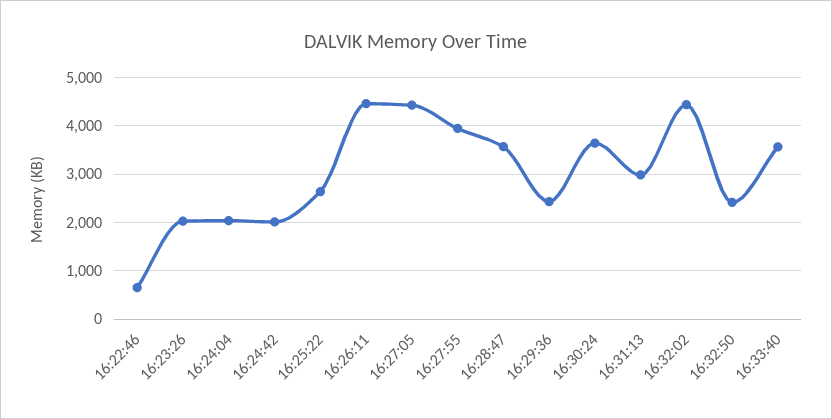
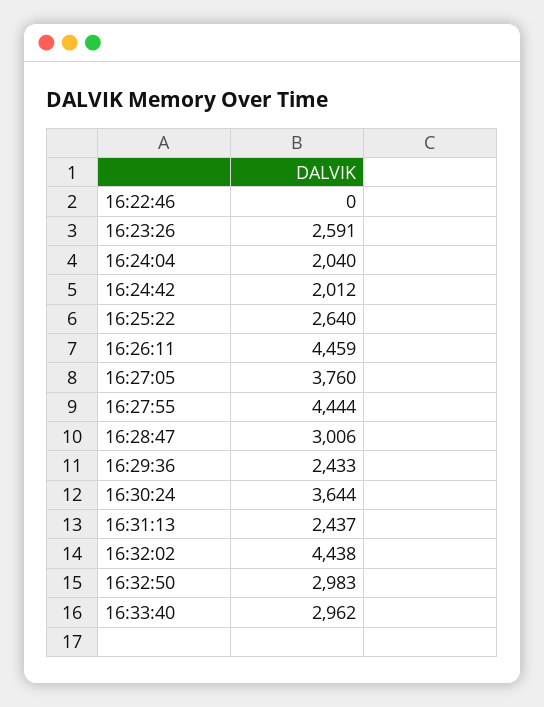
  {
-   "16:22:46": 600,
+   "16:22:46": 0,
-   "16:23:26": 2000,
+   "16:23:26": 2591,
    "16:24:04": 2040,
    "16:24:42": 2012,
    "16:25:22": 2640,
    "16:26:11": 4459,
-   "16:27:05": 4400,
+   "16:27:05": 3760,
-   "16:27:55": 4000,
+   "16:27:55": 4444,
-   "16:28:47": 3600,
+   "16:28:47": 3006,
    "16:29:36": 2433,
    "16:30:24": 3644,
-   "16:31:13": 3000,
+   "16:31:13": 2437,
    "16:32:02": 4438,
-   "16:32:50": 2400,
+   "16:32:50": 2983,
-   "16:33:40": 3600
+   "16:33:40": 2962
  }

